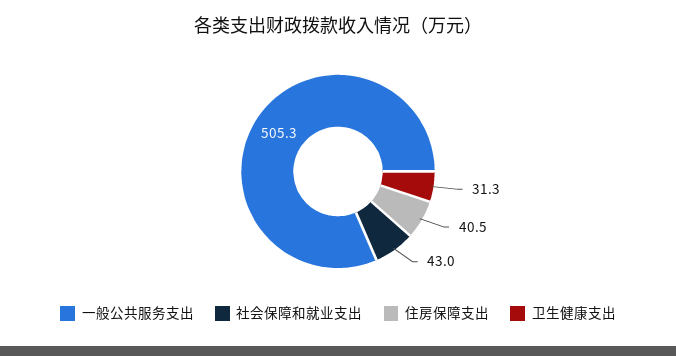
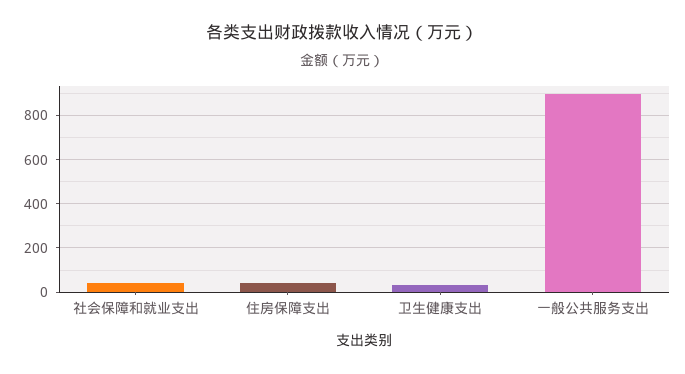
  {
-   "一般公共服务支出": 505.3,
+   "一般公共服务支出": 900,
    "社会保障和就业支出": 43,
    "住房保障支出": 40.5,
    "卫生健康支出": 31.3
  }

